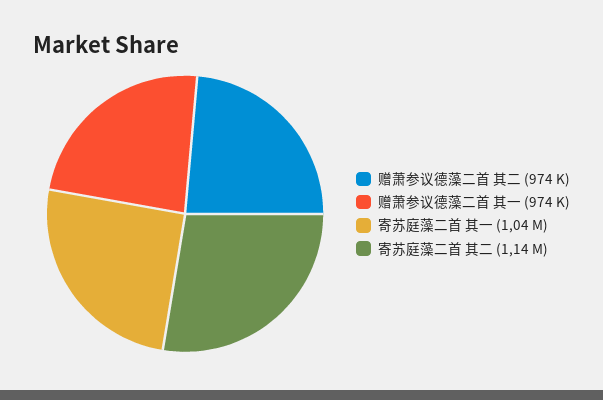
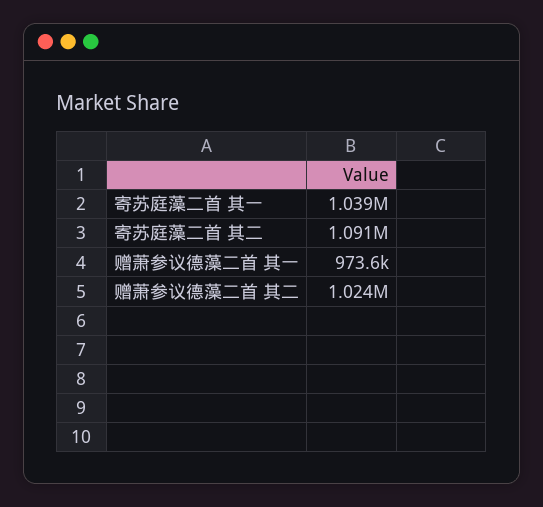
  {
-   "赠萧参议德藻二首 其二": 974000,
+   "赠萧参议德藻二首 其二": 1024000,
    "赠萧参议德藻二首 其一": 973600,
    "寄苏庭藻二首 其一": 1039000,
-   "寄苏庭藻二首 其二": 1140000
+   "寄苏庭藻二首 其二": 1091000
  }

